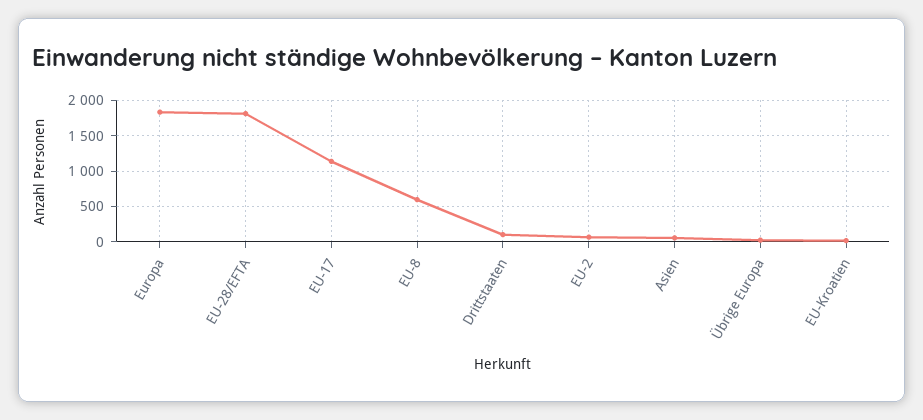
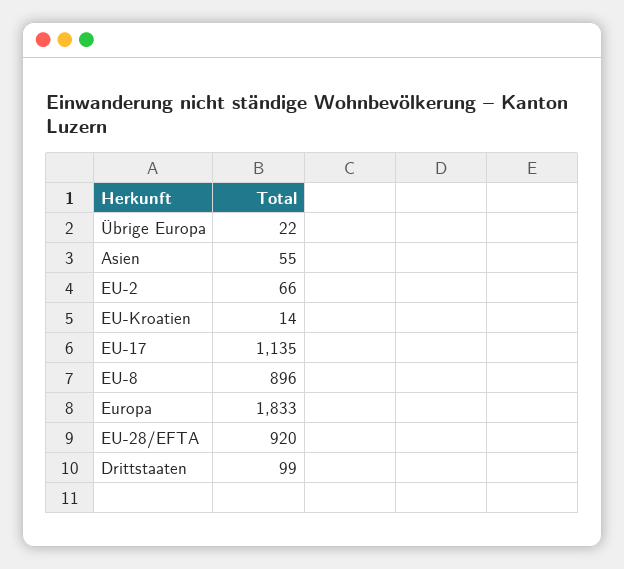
  {
    "Europa": 1833,
-   "EU-28/EFTA": 1800,
+   "EU-28/EFTA": 920,
    "EU-17": 1135,
-   "EU-8": 600,
+   "EU-8": 896,
    "Drittstaaten": 99,
    "EU-2": 66,
    "Asien": 55,
    "Übrige Europa": 22,
    "EU-Kroatien": 14
  }

